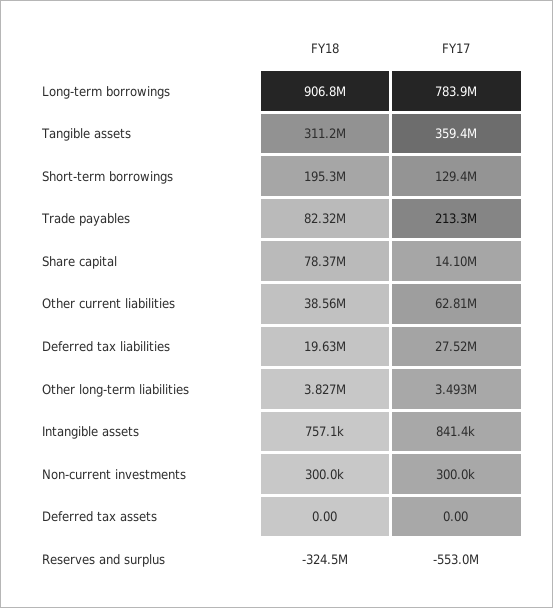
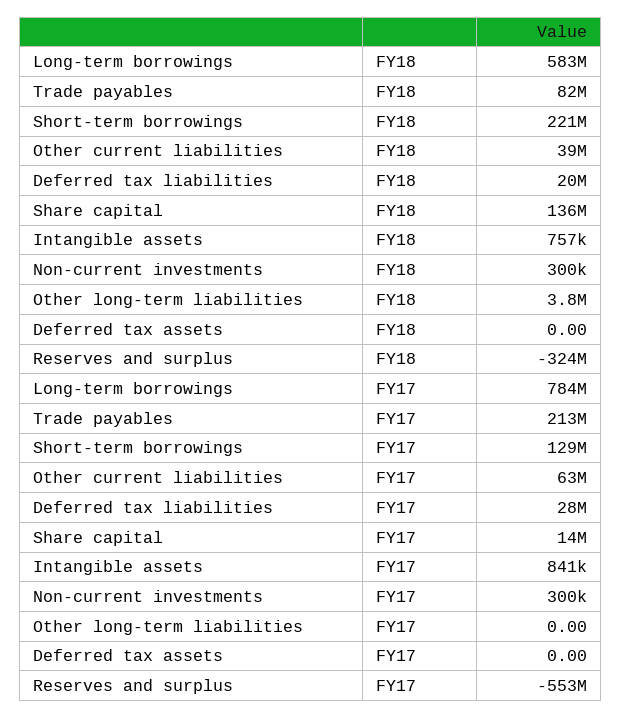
  {
    "FY18": {
-     "Long-term borrowings": 906800000,
+     "Long-term borrowings": 583000000,
-     "Tangible assets": 311200000,
-     "Short-term borrowings": 195300000,
+     "Short-term borrowings": 221000000,
      "Trade payables": 82320000,
-     "Share capital": 78370000,
+     "Share capital": 136000000,
      "Other current liabilities": 38560000,
      "Deferred tax liabilities": 19630000,
      "Other long-term liabilities": 3827000,
      "Intangible assets": 757100,
      "Non-current investments": 300000,
      "Deferred tax assets": 0,
      "Reserves and surplus": -324500000
    },
    "FY17": {
      "Long-term borrowings": 783900000,
-     "Tangible assets": 359400000,
      "Short-term borrowings": 129400000,
      "Trade payables": 213300000,
      "Share capital": 14100000,
      "Other current liabilities": 62810000,
      "Deferred tax liabilities": 27520000,
-     "Other long-term liabilities": 3493000,
+     "Other long-term liabilities": 0,
      "Intangible assets": 841400,
      "Non-current investments": 300000,
      "Deferred tax assets": 0,
      "Reserves and surplus": -553000000
    }
  }

